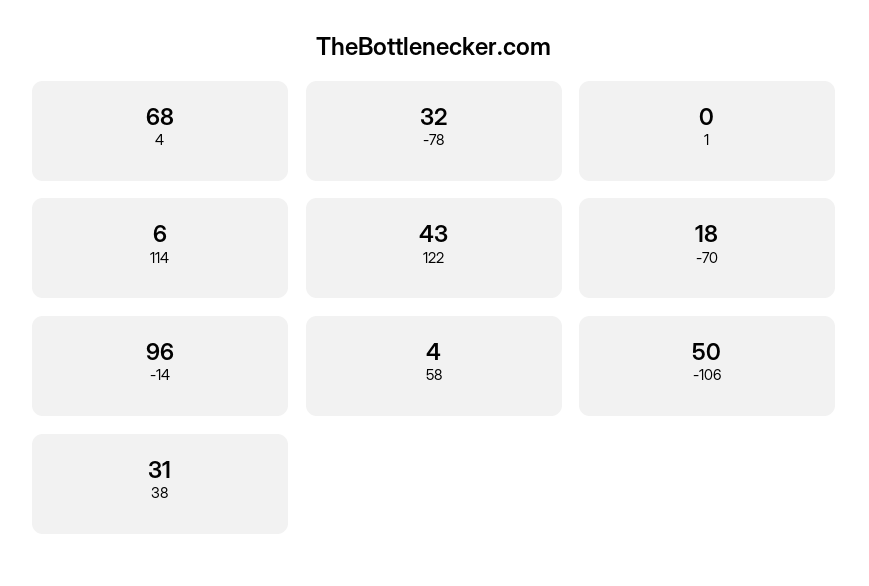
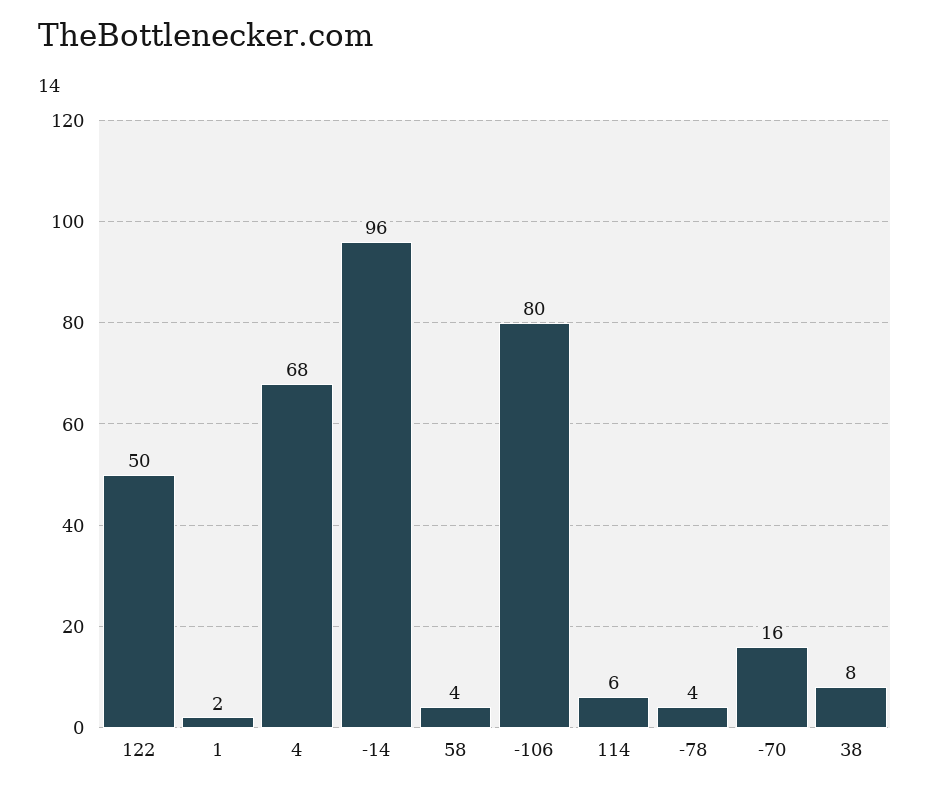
  {
    "4": 68,
-   "-78": 32,
+   "-78": 4,
-   "1": 0,
+   "1": 2,
    "114": 6,
-   "122": 43,
+   "122": 50,
-   "-70": 18,
+   "-70": 16,
    "-14": 96,
    "58": 4,
-   "-106": 50,
+   "-106": 80,
-   "38": 31
+   "38": 8
  }

